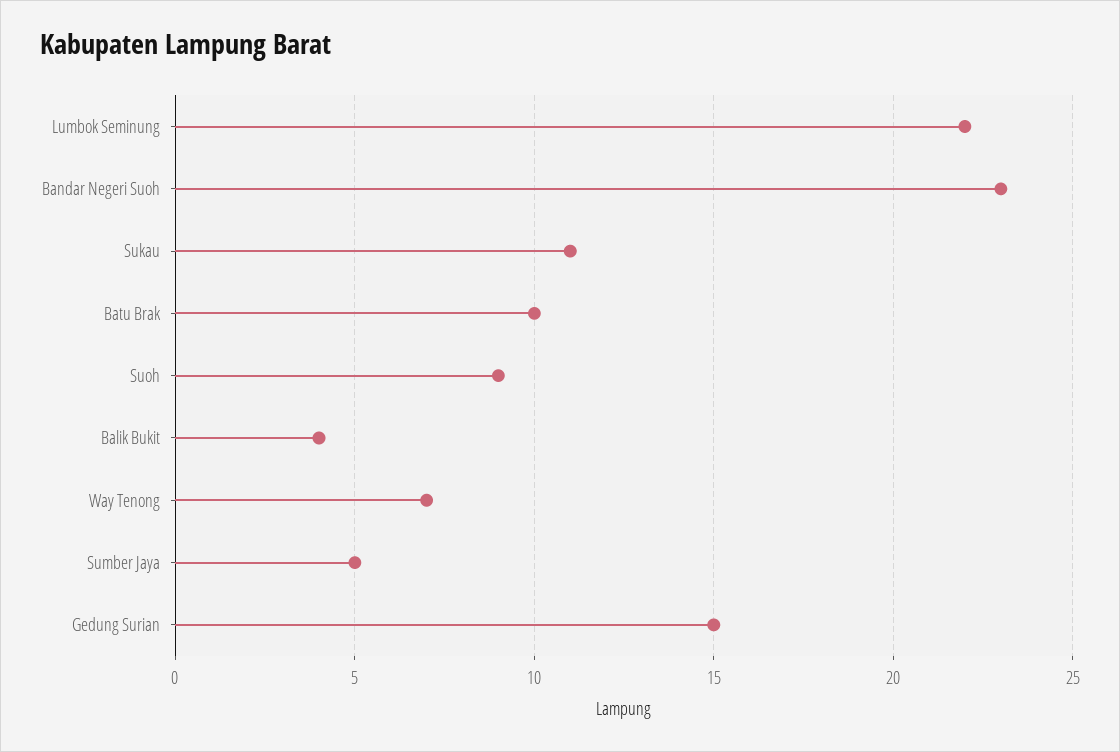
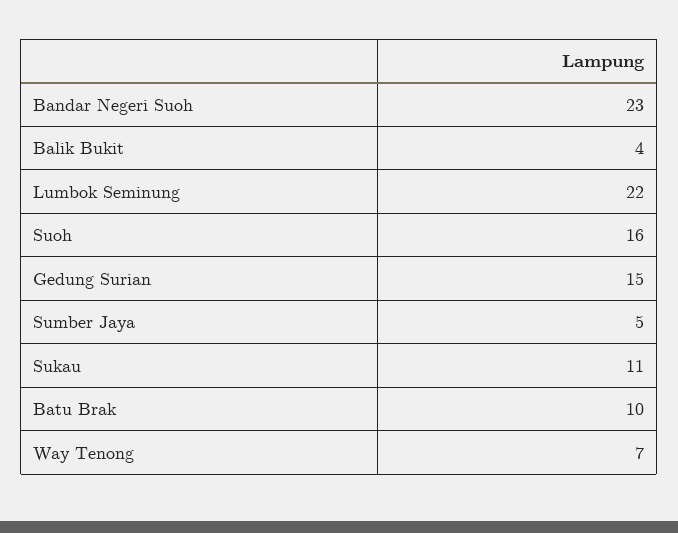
  {
    "Lumbok Seminung": 22,
    "Bandar Negeri Suoh": 23,
    "Sukau": 11,
    "Batu Brak": 10,
-   "Suoh": 9,
+   "Suoh": 16,
    "Balik Bukit": 4,
    "Way Tenong": 7,
    "Sumber Jaya": 5,
    "Gedung Surian": 15
  }

